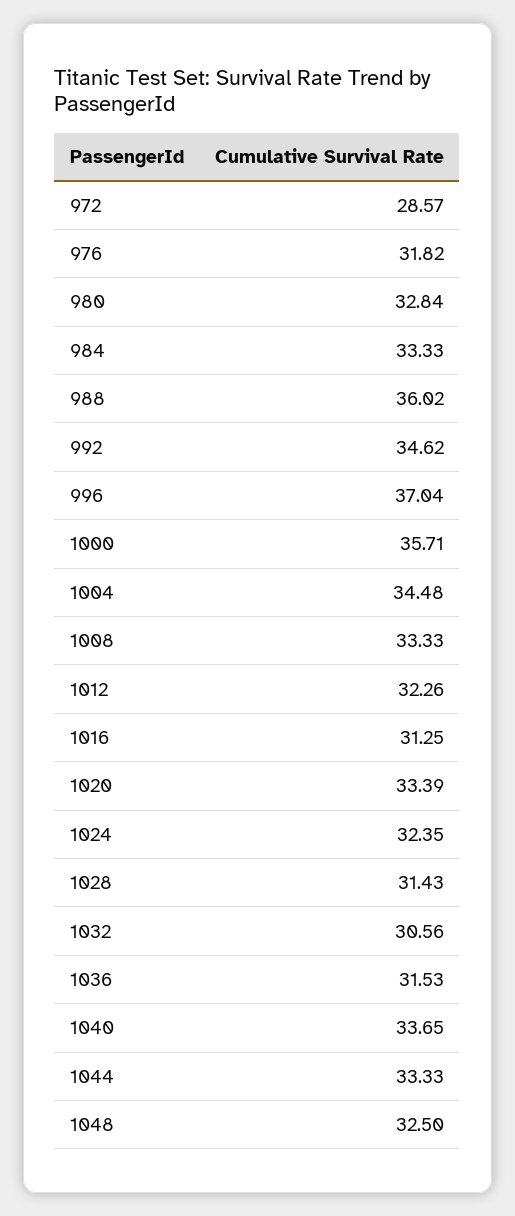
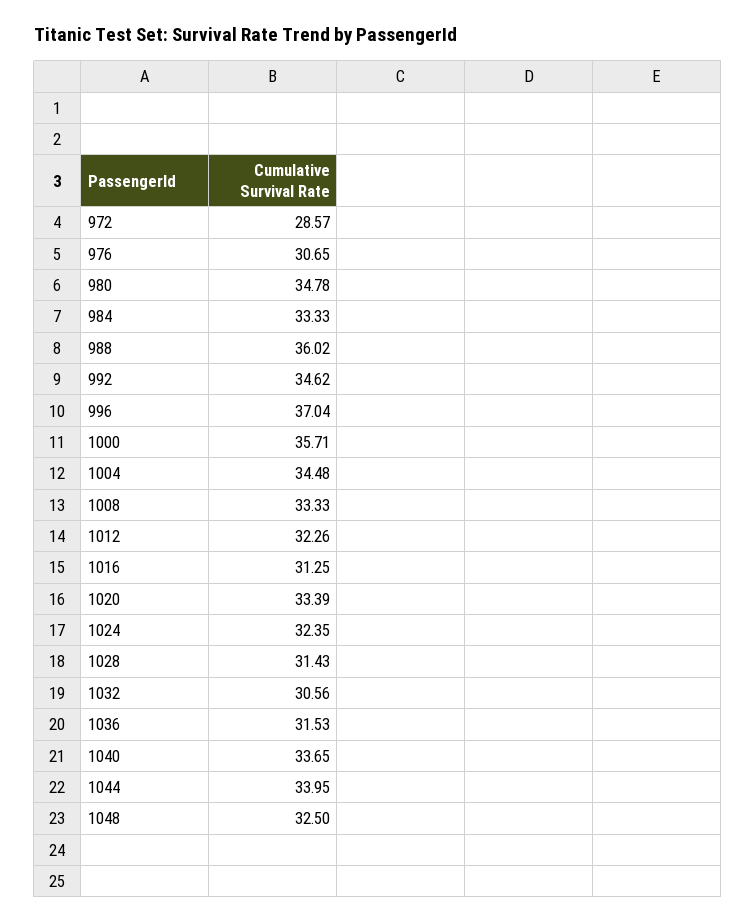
  {
    "972": 28.57,
-   "976": 31.82,
+   "976": 30.65,
-   "980": 32.84,
+   "980": 34.78,
    "984": 33.33,
    "988": 36.02,
    "992": 34.62,
    "996": 37.04,
    "1000": 35.71,
    "1004": 34.48,
    "1008": 33.33,
    "1012": 32.26,
    "1016": 31.25,
    "1020": 33.39,
    "1024": 32.35,
    "1028": 31.43,
    "1032": 30.56,
    "1036": 31.53,
    "1040": 33.65,
-   "1044": 33.33,
+   "1044": 33.95,
    "1048": 32.5
  }

